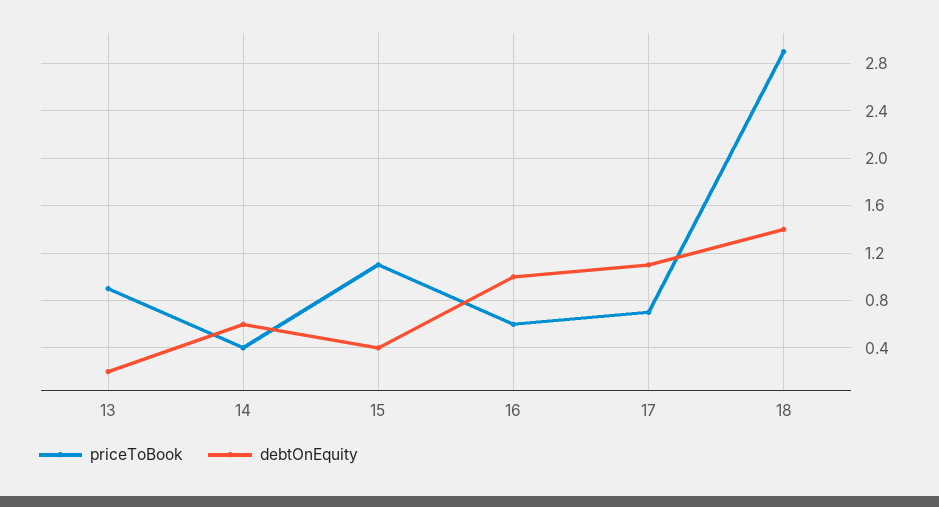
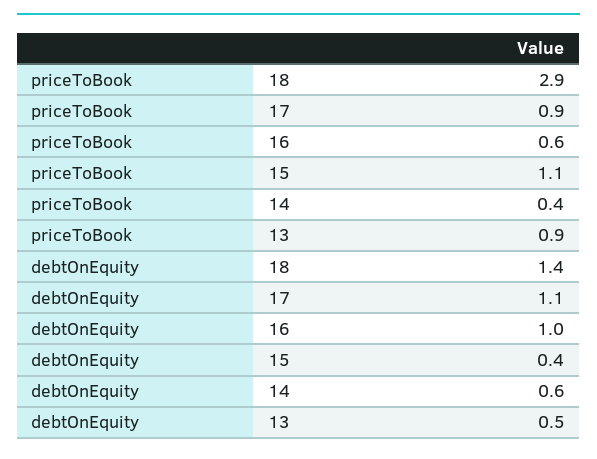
  {
    "priceToBook": {
      "13": 0.9,
      "14": 0.4,
      "15": 1.1,
      "16": 0.6,
-     "17": 0.7,
+     "17": 0.9,
      "18": 2.9
    },
    "debtOnEquity": {
-     "13": 0.2,
+     "13": 0.5,
      "14": 0.6,
      "15": 0.4,
      "16": 1,
      "17": 1.1,
      "18": 1.4
    }
  }

